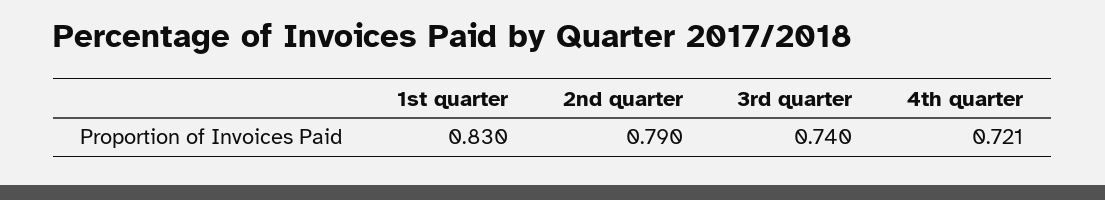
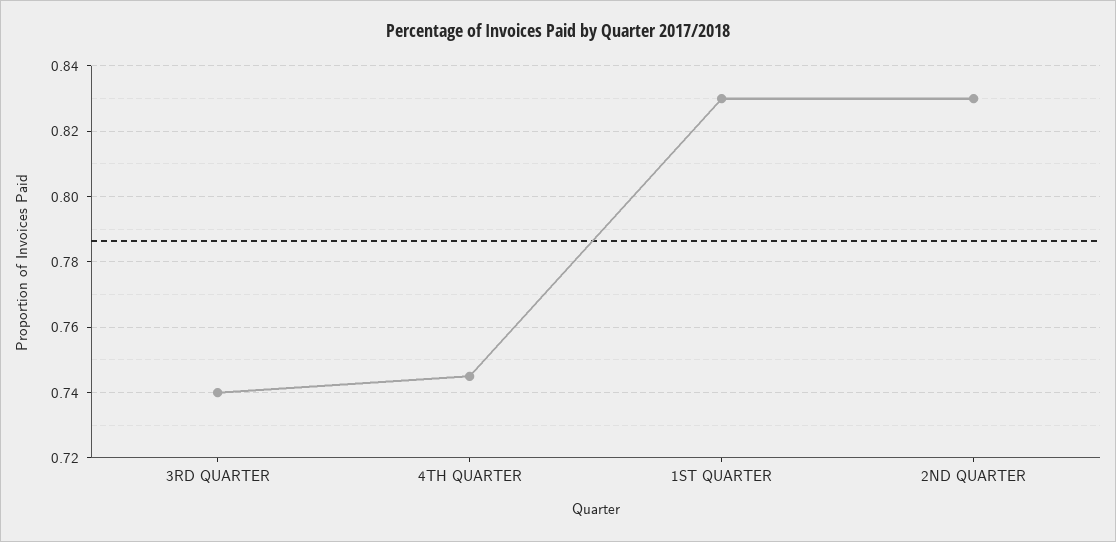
  {
    "1st quarter": 0.83,
-   "2nd quarter": 0.79,
+   "2nd quarter": 0.83,
    "3rd quarter": 0.74,
-   "4th quarter": 0.721
+   "4th quarter": 0.745
  }

